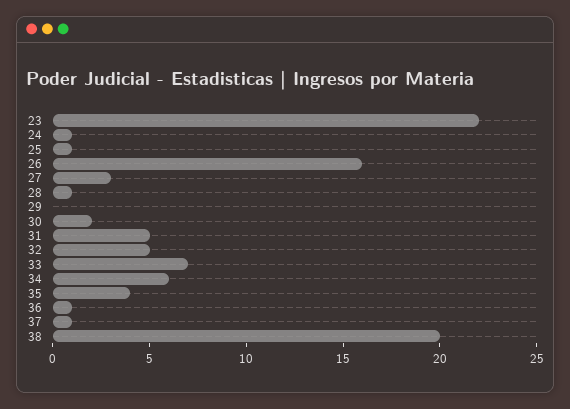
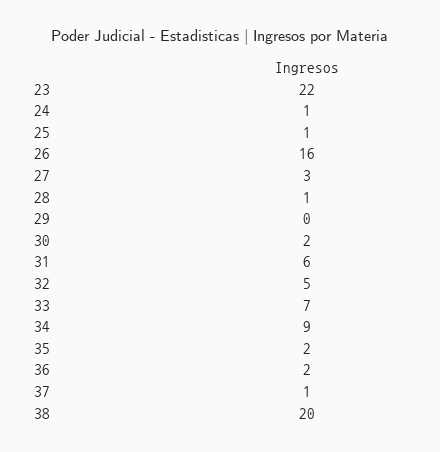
  {
    "23": 22,
    "24": 1,
    "25": 1,
    "26": 16,
    "27": 3,
    "28": 1,
    "29": 0,
    "30": 2,
-   "31": 5,
+   "31": 6,
    "32": 5,
    "33": 7,
-   "34": 6,
+   "34": 9,
-   "35": 4,
+   "35": 2,
-   "36": 1,
+   "36": 2,
    "37": 1,
    "38": 20
  }

